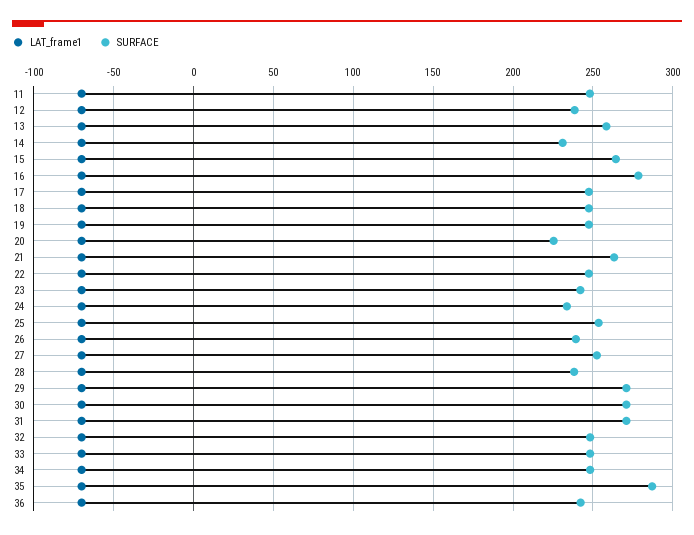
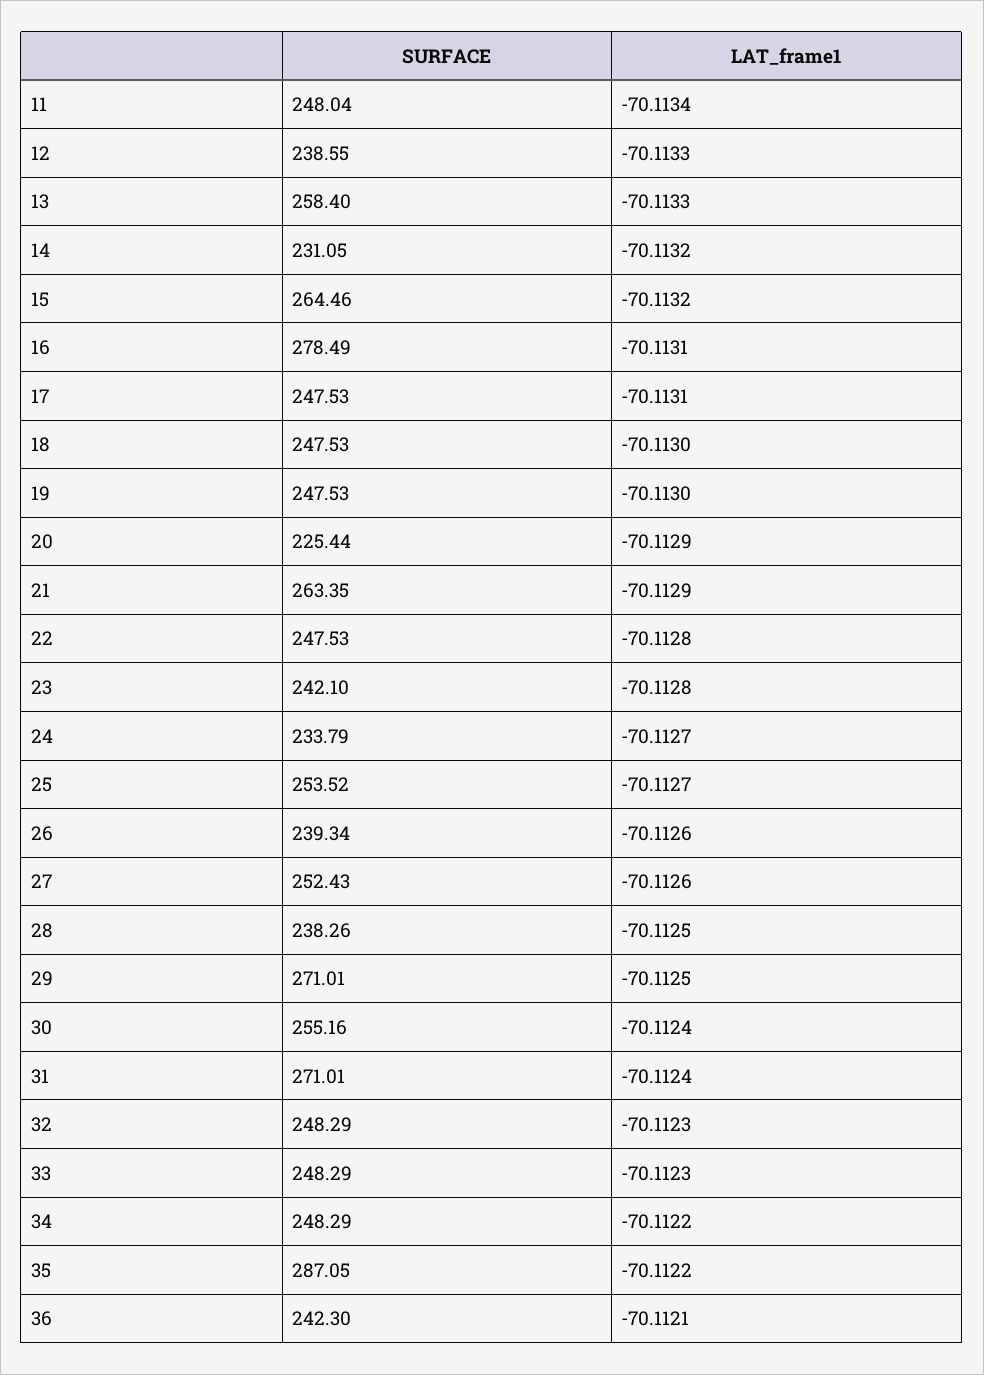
  {
    "LAT_frame1": {
      "11": -70.1134,
      "12": -70.1133,
      "13": -70.1133,
      "14": -70.1132,
      "15": -70.1132,
      "16": -70.1131,
      "17": -70.1131,
      "18": -70.113,
      "19": -70.113,
      "20": -70.1129,
      "21": -70.1129,
      "22": -70.1128,
      "23": -70.1128,
      "24": -70.1127,
      "25": -70.1127,
      "26": -70.1126,
      "27": -70.1126,
      "28": -70.1125,
      "29": -70.1125,
      "30": -70.1124,
      "31": -70.1124,
      "32": -70.1123,
      "33": -70.1123,
      "34": -70.1122,
      "35": -70.1122,
      "36": -70.1121
    },
    "SURFACE": {
      "11": 248.04,
      "12": 238.55,
      "13": 258.4,
      "14": 231.05,
      "15": 264.46,
      "16": 278.49,
      "17": 247.53,
      "18": 247.53,
      "19": 247.53,
      "20": 225.44,
      "21": 263.35,
      "22": 247.53,
      "23": 242.1,
      "24": 233.79,
      "25": 253.52,
      "26": 239.34,
      "27": 252.43,
      "28": 238.26,
      "29": 271.01,
-     "30": 270,
+     "30": 255.16,
      "31": 271.01,
      "32": 248.29,
      "33": 248.29,
      "34": 248.29,
      "35": 287.05,
      "36": 242.3
    }
  }

